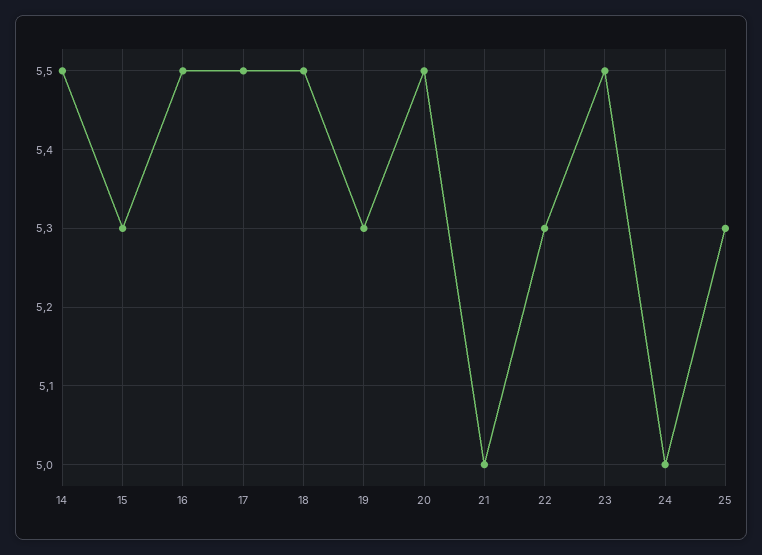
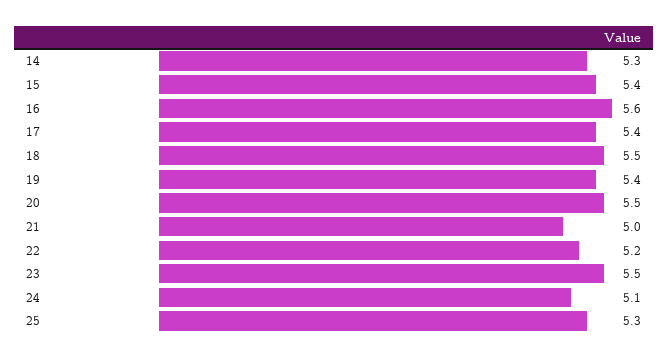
  {
-   "14": 5.5,
+   "14": 5.3,
-   "15": 5.3,
+   "15": 5.4,
-   "16": 5.5,
+   "16": 5.6,
-   "17": 5.5,
+   "17": 5.4,
    "18": 5.5,
-   "19": 5.3,
+   "19": 5.4,
    "20": 5.5,
    "21": 5,
-   "22": 5.3,
+   "22": 5.2,
    "23": 5.5,
-   "24": 5,
+   "24": 5.1,
    "25": 5.3
  }

